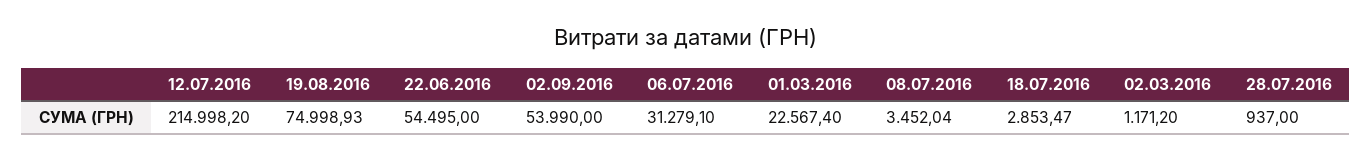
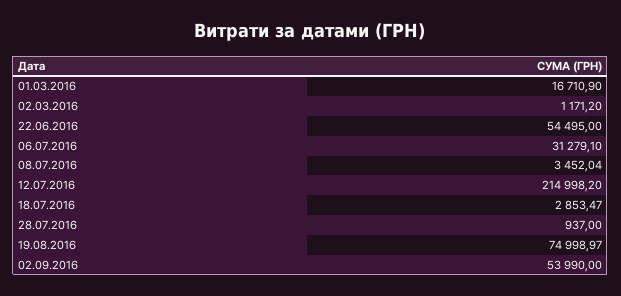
  {
    "12.07.2016": 214998.2,
-   "19.08.2016": 74998.93,
+   "19.08.2016": 74998.97,
    "22.06.2016": 54495,
    "02.09.2016": 53990,
    "06.07.2016": 31279.1,
-   "01.03.2016": 22567.4,
+   "01.03.2016": 16710.9,
    "08.07.2016": 3452.04,
    "18.07.2016": 2853.47,
    "02.03.2016": 1171.2,
    "28.07.2016": 937
  }

